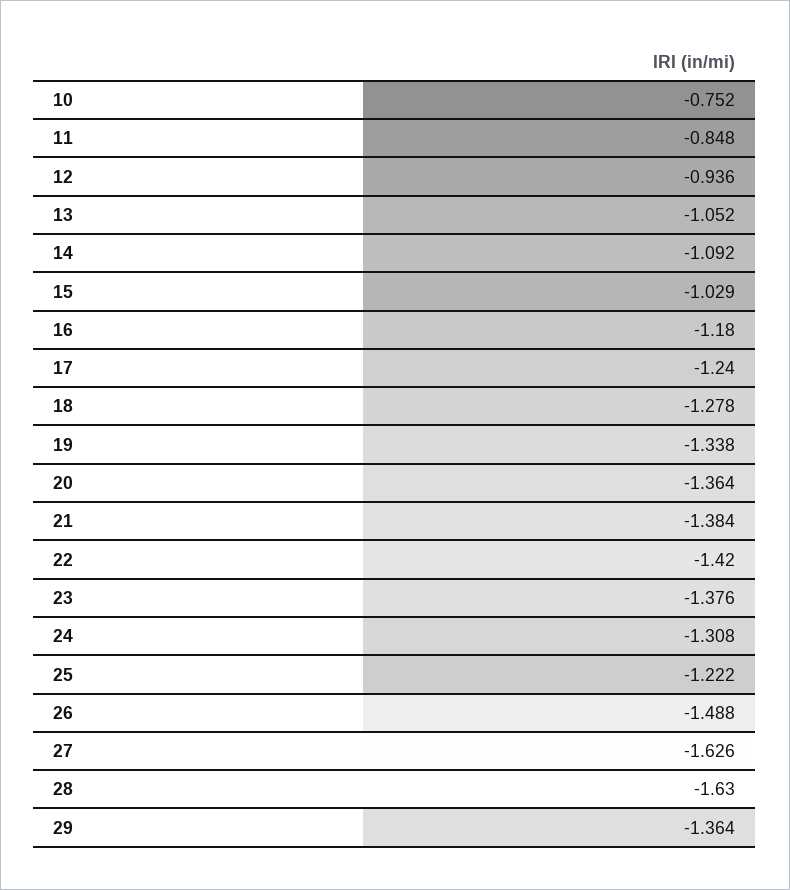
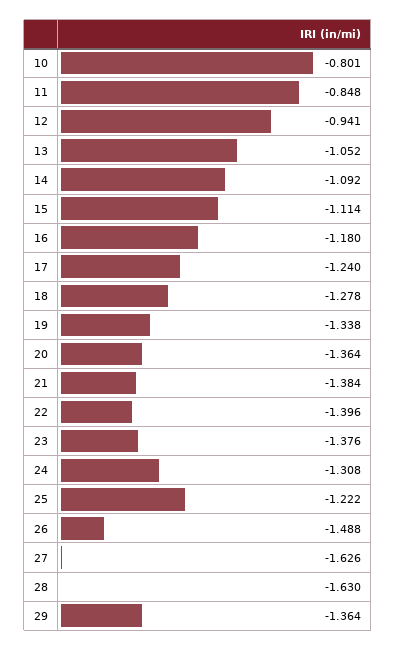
  {
-   "10": -0.752,
+   "10": -0.801,
    "11": -0.848,
-   "12": -0.936,
+   "12": -0.941,
    "13": -1.052,
    "14": -1.092,
-   "15": -1.029,
+   "15": -1.114,
    "16": -1.18,
    "17": -1.24,
    "18": -1.278,
    "19": -1.338,
    "20": -1.364,
    "21": -1.384,
-   "22": -1.42,
+   "22": -1.396,
    "23": -1.376,
    "24": -1.308,
    "25": -1.222,
    "26": -1.488,
    "27": -1.626,
    "28": -1.63,
    "29": -1.364
  }

